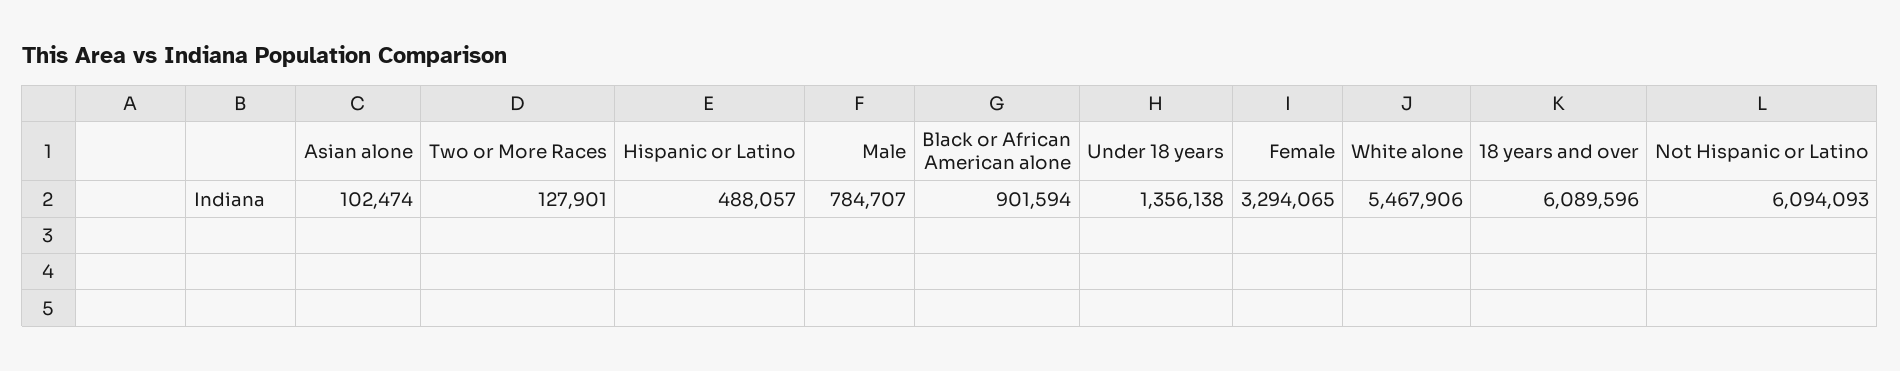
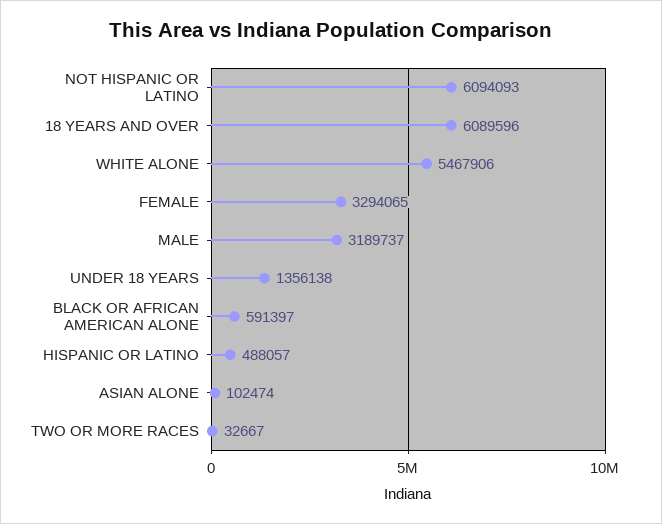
  {
    "Asian alone": 102474,
-   "Two or More Races": 127901,
+   "Two or More Races": 32667,
    "Hispanic or Latino": 488057,
-   "Male": 784707,
+   "Male": 3189737,
-   "Black or African American alone": 901594,
+   "Black or African American alone": 591397,
    "Under 18 years": 1356138,
    "Female": 3294065,
    "White alone": 5467906,
    "18 years and over": 6089596,
    "Not Hispanic or Latino": 6094093
  }

